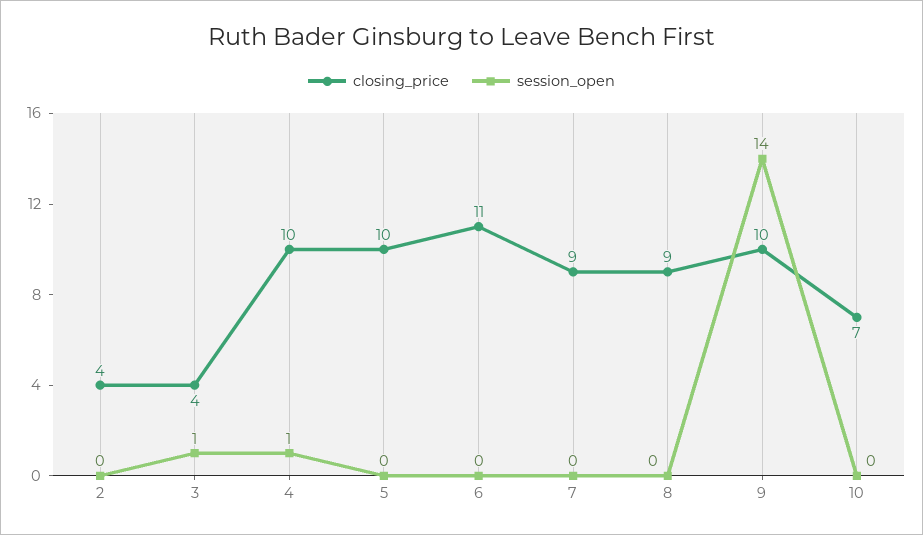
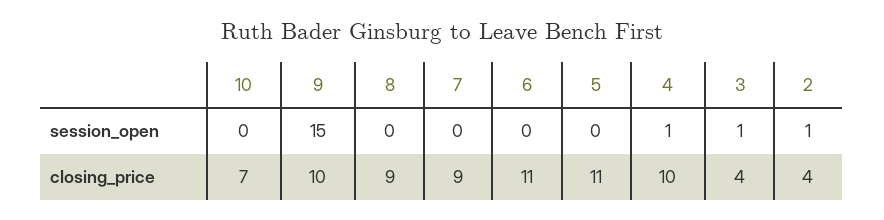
  {
    "closing_price": {
      "2": 4,
      "3": 4,
      "4": 10,
-     "5": 10,
+     "5": 11,
      "6": 11,
      "7": 9,
      "8": 9,
      "9": 10,
      "10": 7
    },
    "session_open": {
-     "2": 0,
+     "2": 1,
      "3": 1,
      "4": 1,
      "5": 0,
      "6": 0,
      "7": 0,
      "8": 0,
-     "9": 14,
+     "9": 15,
      "10": 0
    }
  }

